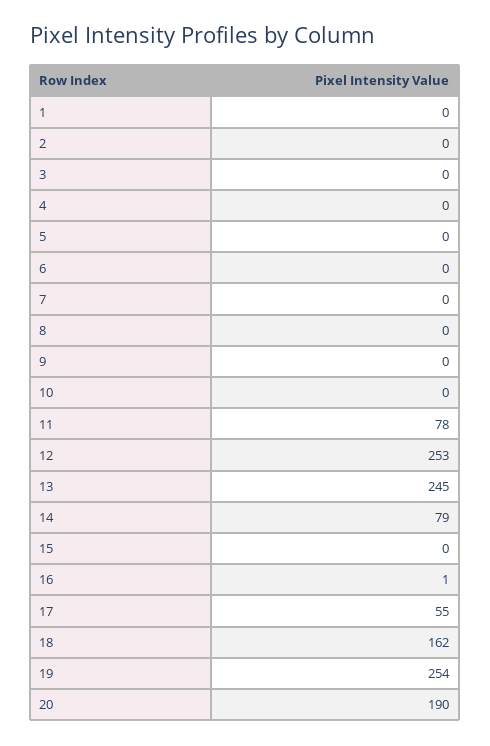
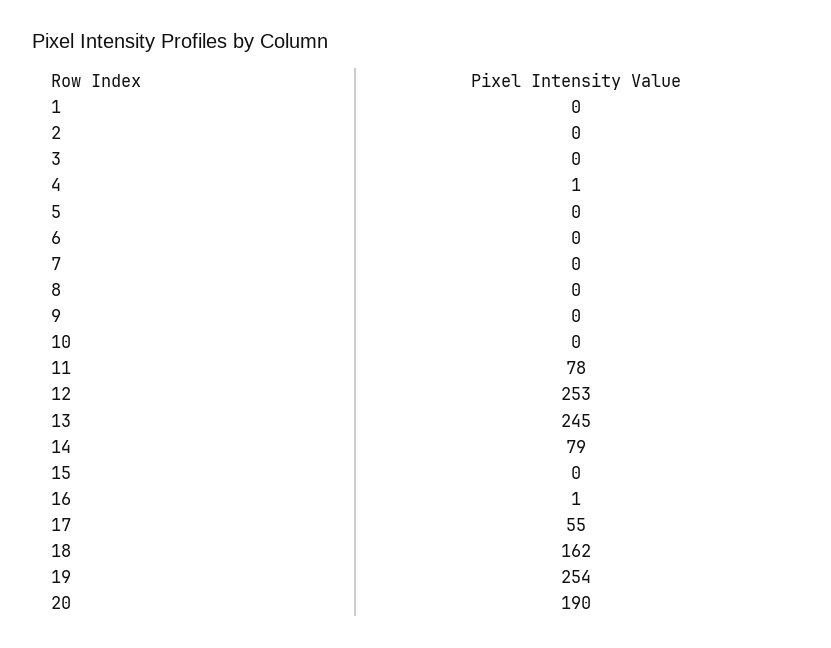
  {
    "1": 0,
    "2": 0,
    "3": 0,
-   "4": 0,
+   "4": 1,
    "5": 0,
    "6": 0,
    "7": 0,
    "8": 0,
    "9": 0,
    "10": 0,
    "11": 78,
    "12": 253,
    "13": 245,
    "14": 79,
    "15": 0,
    "16": 1,
    "17": 55,
    "18": 162,
    "19": 254,
    "20": 190
  }

